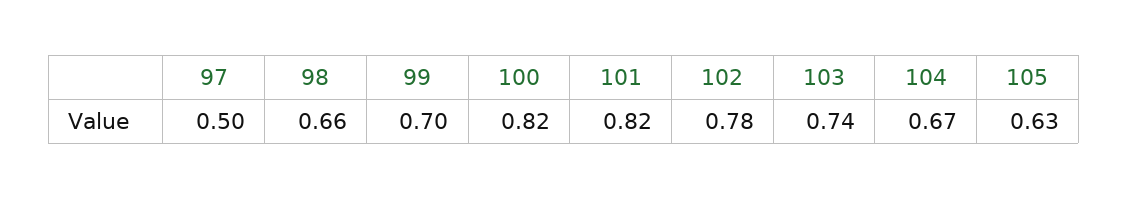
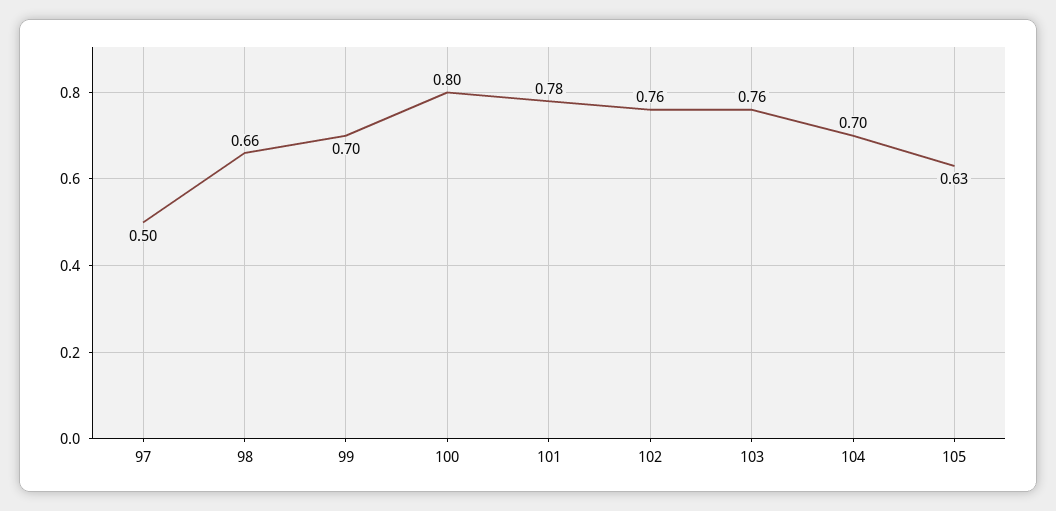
  {
    "97": 0.5,
    "98": 0.66,
    "99": 0.7,
-   "100": 0.82,
+   "100": 0.8,
-   "101": 0.82,
+   "101": 0.78,
-   "102": 0.78,
+   "102": 0.76,
-   "103": 0.74,
+   "103": 0.76,
-   "104": 0.67,
+   "104": 0.7,
    "105": 0.63
  }

